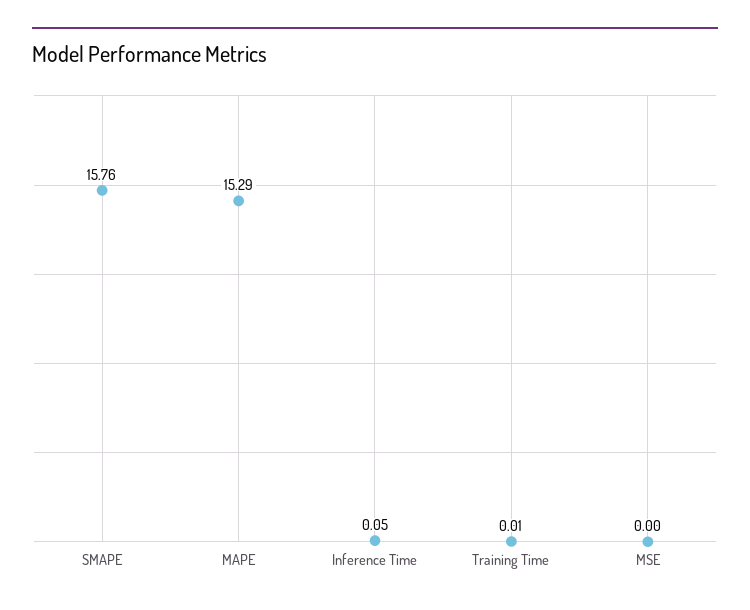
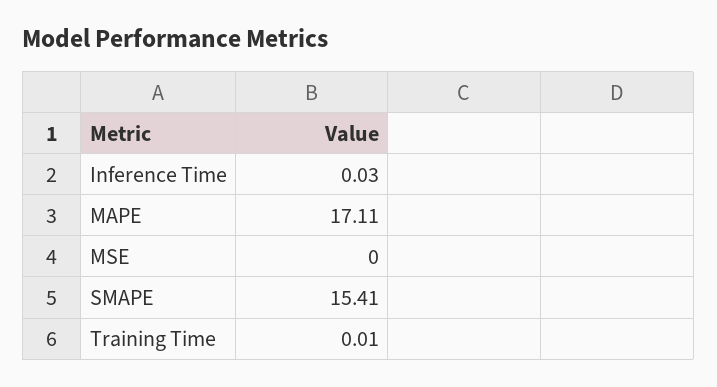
  {
-   "SMAPE": 15.76,
+   "SMAPE": 15.41,
-   "MAPE": 15.29,
+   "MAPE": 17.11,
-   "Inference Time": 0.05,
+   "Inference Time": 0.03,
    "Training Time": 0.01,
    "MSE": 0
  }

